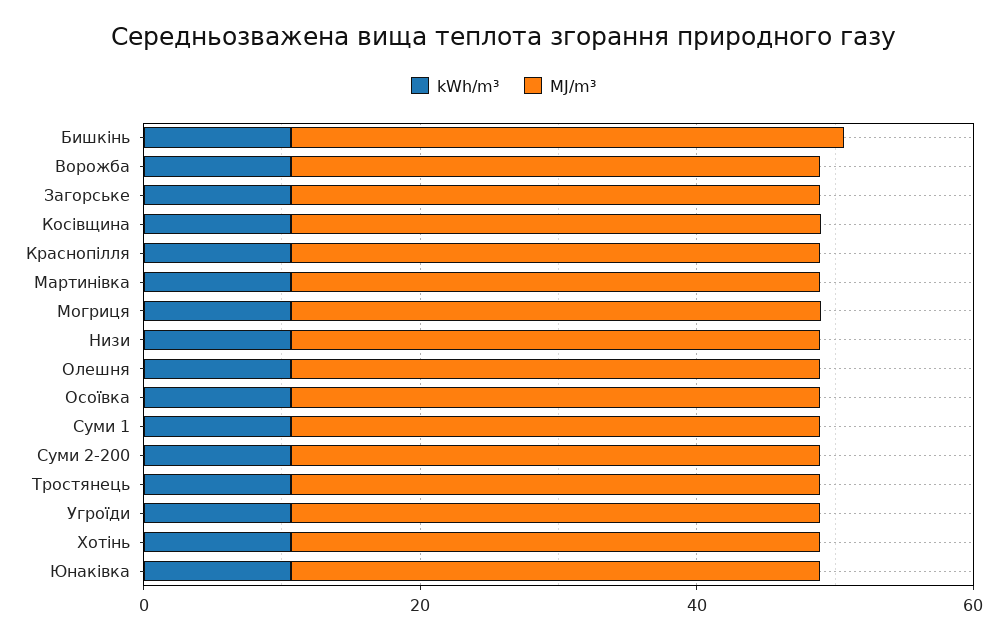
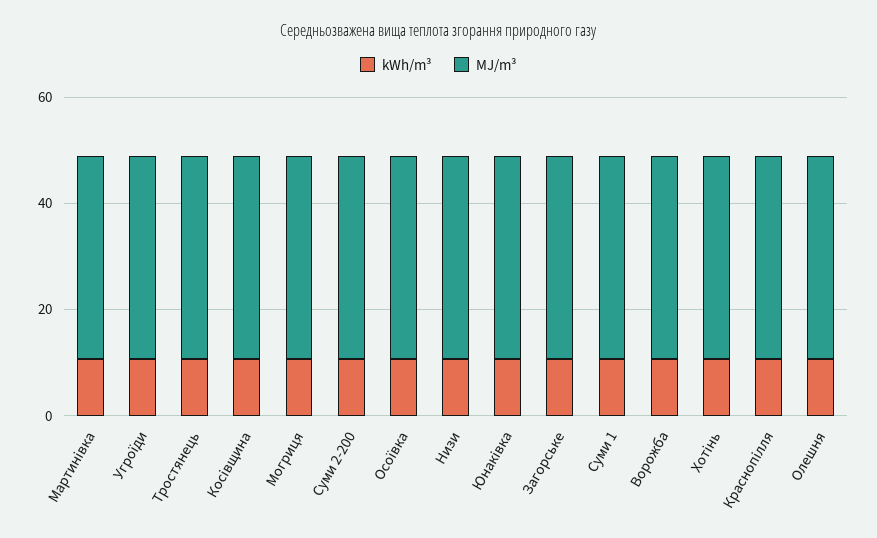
  {
    "kWh/m³": {
-     "Бишкінь": 10,
      "Ворожба": 10,
      "Загорське": 10,
      "Косівщина": 10,
      "Краснопілля": 10,
      "Мартинівка": 10,
      "Могриця": 10,
      "Низи": 10,
      "Олешня": 10,
      "Осоївка": 10,
      "Суми 1": 10,
      "Суми 2-200": 10,
      "Тростянець": 10,
      "Угроїди": 10,
      "Хотінь": 10,
      "Юнаківка": 10
    },
    "MJ/m³": {
-     "Бишкінь": 40,
      "Ворожба": 40,
      "Загорське": 40,
      "Косівщина": 40,
      "Краснопілля": 40,
      "Мартинівка": 40,
      "Могриця": 40,
      "Низи": 40,
      "Олешня": 40,
      "Осоївка": 40,
      "Суми 1": 40,
      "Суми 2-200": 40,
      "Тростянець": 40,
      "Угроїди": 40,
      "Хотінь": 40,
      "Юнаківка": 40
    }
  }

